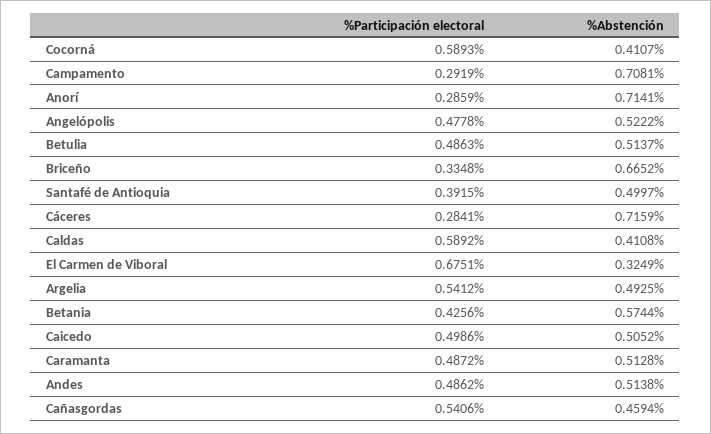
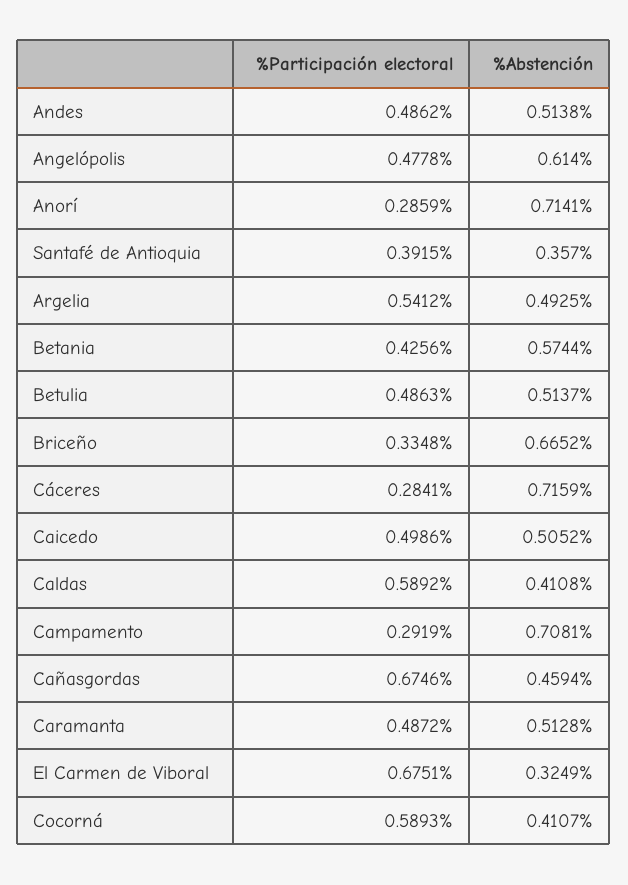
  {
    "%Participación electoral": {
      "Cocorná": 0.5893,
      "Campamento": 0.2919,
      "Anorí": 0.2859,
      "Angelópolis": 0.4778,
      "Betulia": 0.4863,
      "Briceño": 0.3348,
      "Santafé de Antioquia": 0.3915,
      "Cáceres": 0.2841,
      "Caldas": 0.5892,
      "El Carmen de Viboral": 0.6751,
      "Argelia": 0.5412,
      "Betania": 0.4256,
      "Caicedo": 0.4986,
      "Caramanta": 0.4872,
      "Andes": 0.4862,
-     "Cañasgordas": 0.5406
+     "Cañasgordas": 0.6746
    },
    "%Abstención": {
      "Cocorná": 0.4107,
      "Campamento": 0.7081,
      "Anorí": 0.7141,
-     "Angelópolis": 0.5222,
+     "Angelópolis": 0.614,
      "Betulia": 0.5137,
      "Briceño": 0.6652,
-     "Santafé de Antioquia": 0.4997,
+     "Santafé de Antioquia": 0.357,
      "Cáceres": 0.7159,
      "Caldas": 0.4108,
      "El Carmen de Viboral": 0.3249,
      "Argelia": 0.4925,
      "Betania": 0.5744,
      "Caicedo": 0.5052,
      "Caramanta": 0.5128,
      "Andes": 0.5138,
      "Cañasgordas": 0.4594
    }
  }

